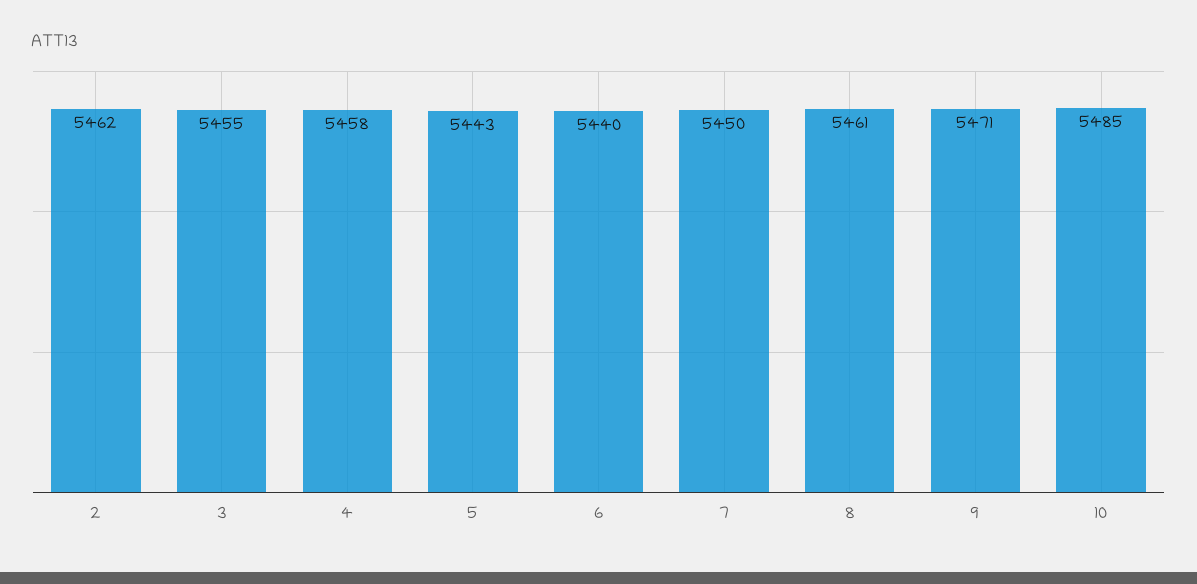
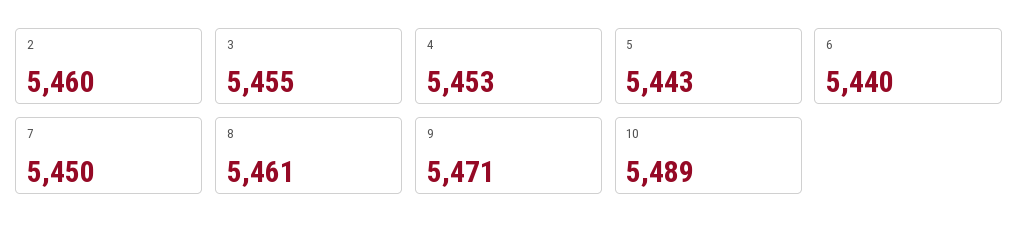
  {
-   "2": 5462,
+   "2": 5460,
    "3": 5455,
-   "4": 5458,
+   "4": 5453,
    "5": 5443,
    "6": 5440,
    "7": 5450,
    "8": 5461,
    "9": 5471,
-   "10": 5485
+   "10": 5489
  }

